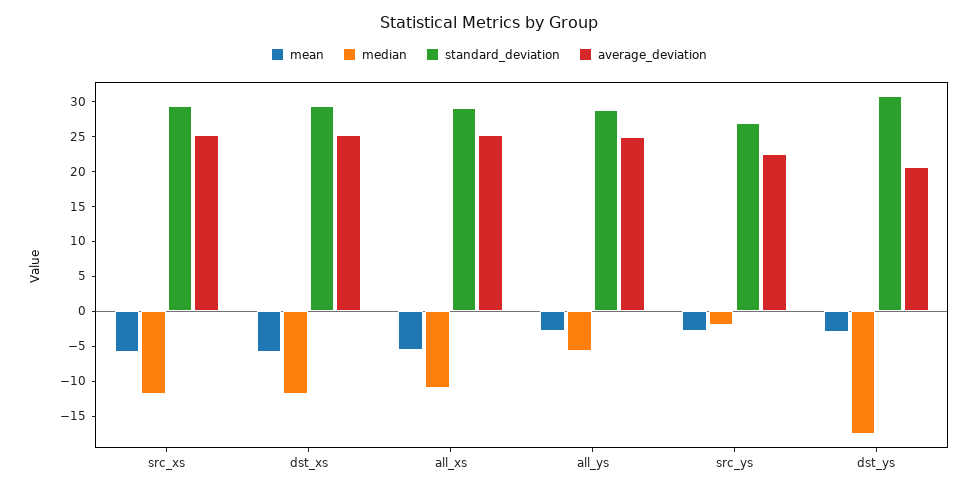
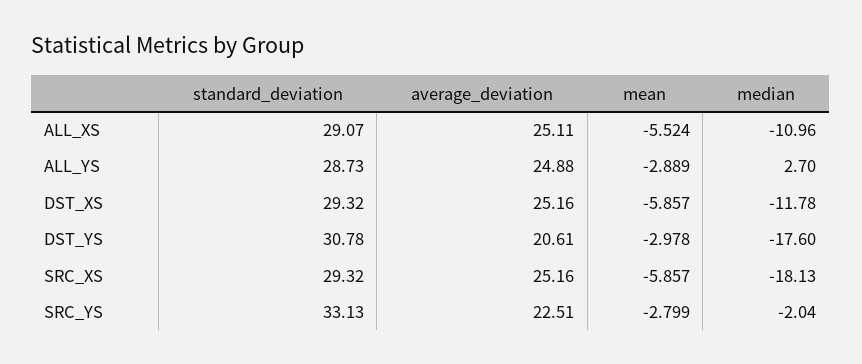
  {
    "mean": {
      "src_xs": -5.857,
      "dst_xs": -5.857,
      "all_xs": -5.524,
      "all_ys": -2.889,
      "src_ys": -2.799,
      "dst_ys": -2.978
    },
    "median": {
-     "src_xs": -12.5,
+     "src_xs": -18.13,
      "dst_xs": -11.78,
      "all_xs": -10.96,
-     "all_ys": -5,
+     "all_ys": 2.7,
      "src_ys": -2.04,
      "dst_ys": -17.6
    },
    "standard_deviation": {
      "src_xs": 29.32,
      "dst_xs": 29.32,
      "all_xs": 29.07,
      "all_ys": 28.73,
-     "src_ys": 27.5,
+     "src_ys": 33.13,
      "dst_ys": 30.78
    },
    "average_deviation": {
      "src_xs": 25.16,
      "dst_xs": 25.16,
      "all_xs": 25.11,
      "all_ys": 24.88,
      "src_ys": 22.51,
      "dst_ys": 20.61
    }
  }

